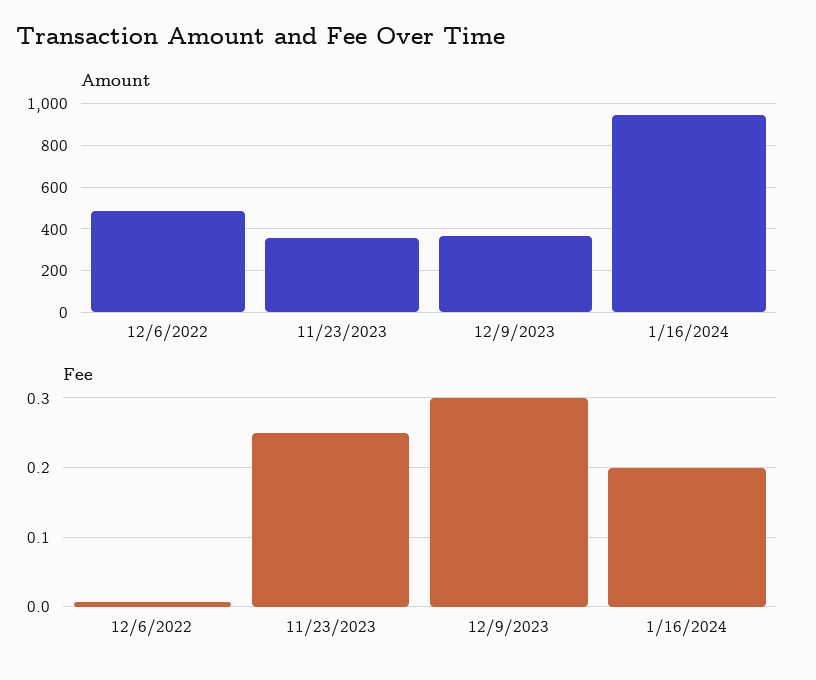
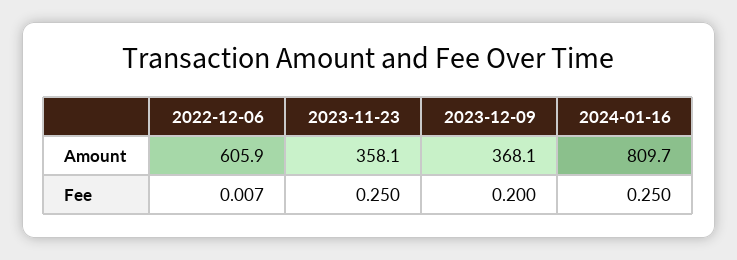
  {
    "Amount": {
-     "12/6/2022": 500,
+     "12/6/2022": 605.9,
      "11/23/2023": 358.1,
      "12/9/2023": 368.1,
-     "1/16/2024": 950
+     "1/16/2024": 809.7
    },
    "Fee": {
      "12/6/2022": 0.007,
      "11/23/2023": 0.25,
-     "12/9/2023": 0.3,
+     "12/9/2023": 0.2,
-     "1/16/2024": 0.2
+     "1/16/2024": 0.25
    }
  }

